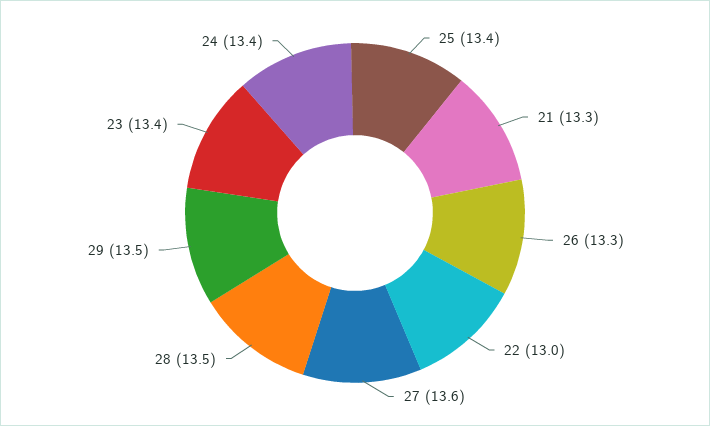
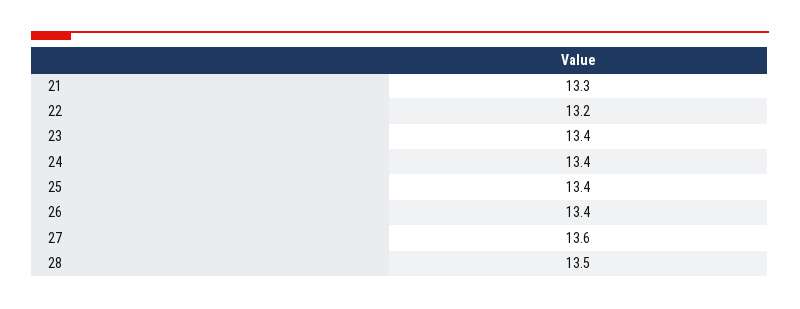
  {
    "25": 13.4,
    "21": 13.3,
-   "26": 13.3,
+   "26": 13.4,
-   "22": 13,
+   "22": 13.2,
    "27": 13.6,
    "28": 13.5,
-   "29": 13.5,
    "23": 13.4,
    "24": 13.4
  }

